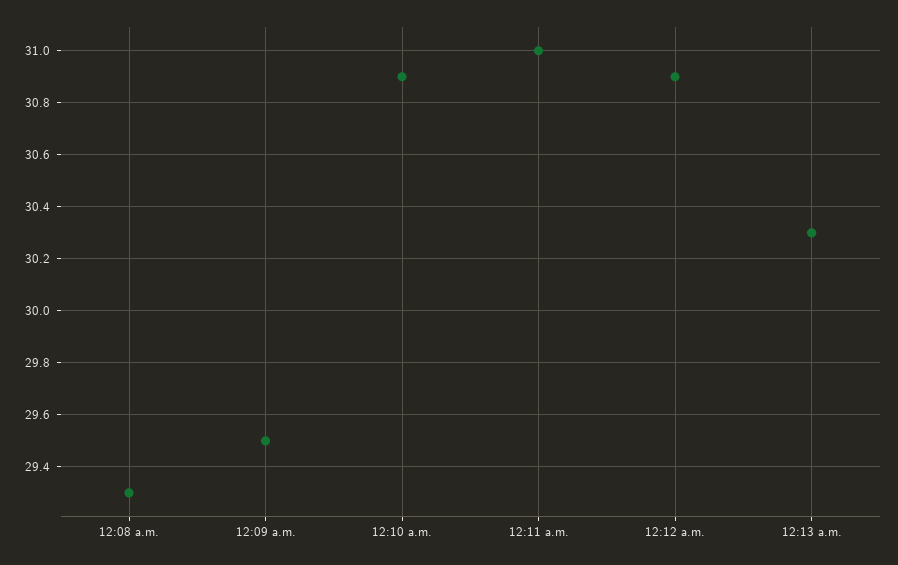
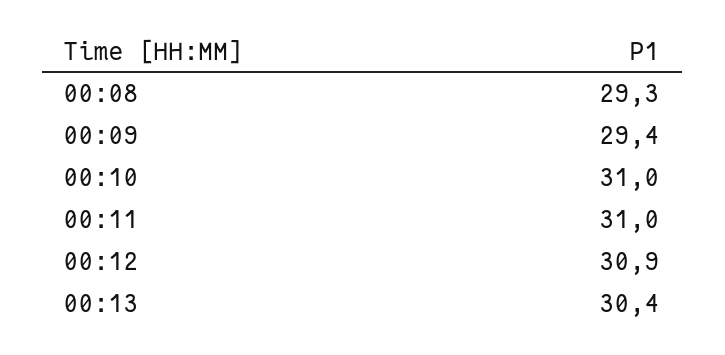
  {
    "12:08 a.m.": 29.3,
-   "12:09 a.m.": 29.5,
+   "12:09 a.m.": 29.4,
-   "12:10 a.m.": 30.9,
+   "12:10 a.m.": 31,
    "12:11 a.m.": 31,
    "12:12 a.m.": 30.9,
-   "12:13 a.m.": 30.3
+   "12:13 a.m.": 30.4
  }

